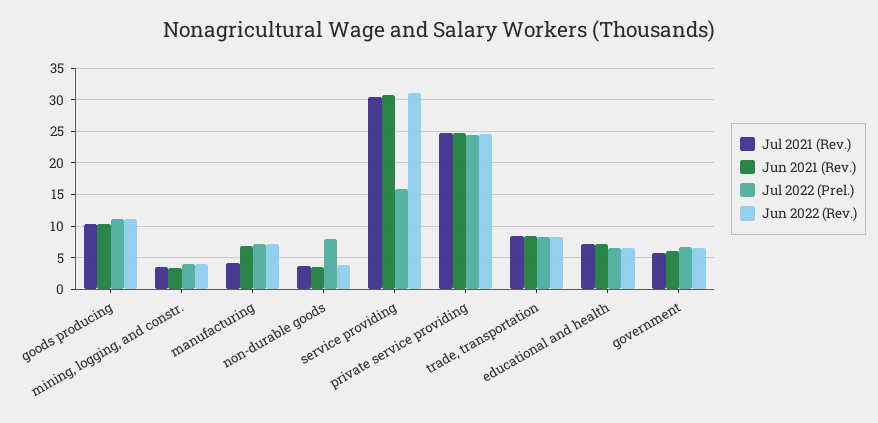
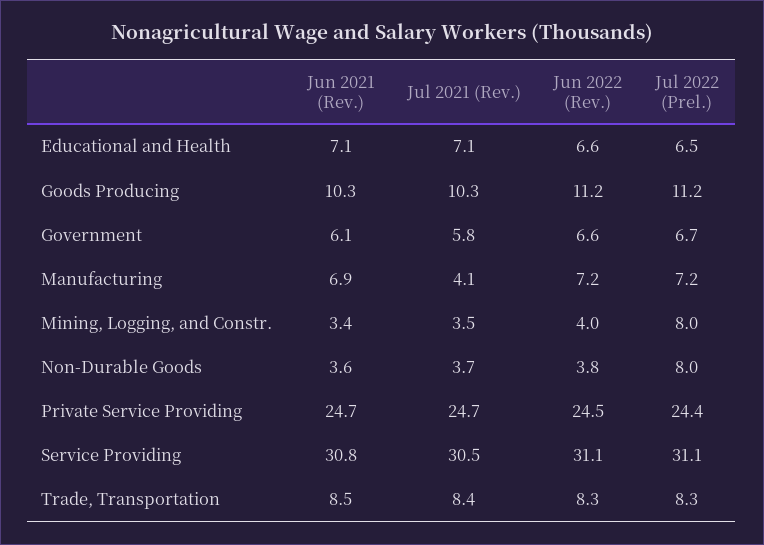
  {
    "Jul 2021 (Rev.)": {
      "goods producing": 10.3,
      "mining, logging, and constr.": 3.5,
      "manufacturing": 4.1,
      "non-durable goods": 3.7,
      "service providing": 30.5,
      "private service providing": 24.7,
      "trade, transportation": 8.4,
      "educational and health": 7.1,
      "government": 5.8
    },
    "Jun 2021 (Rev.)": {
      "goods producing": 10.3,
      "mining, logging, and constr.": 3.4,
      "manufacturing": 6.9,
      "non-durable goods": 3.6,
      "service providing": 30.8,
      "private service providing": 24.7,
      "trade, transportation": 8.5,
      "educational and health": 7.1,
      "government": 6.1
    },
    "Jul 2022 (Prel.)": {
      "goods producing": 11.2,
-     "mining, logging, and constr.": 4,
+     "mining, logging, and constr.": 8,
      "manufacturing": 7.2,
      "non-durable goods": 8,
-     "service providing": 16,
+     "service providing": 31.1,
      "private service providing": 24.4,
      "trade, transportation": 8.3,
      "educational and health": 6.5,
      "government": 6.7
    },
    "Jun 2022 (Rev.)": {
      "goods producing": 11.2,
      "mining, logging, and constr.": 4,
      "manufacturing": 7.2,
      "non-durable goods": 3.8,
      "service providing": 31.1,
      "private service providing": 24.5,
      "trade, transportation": 8.3,
      "educational and health": 6.6,
      "government": 6.6
    }
  }

